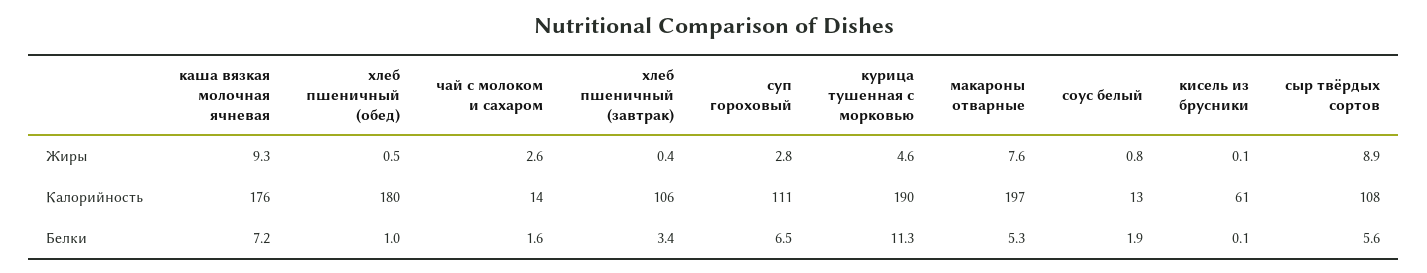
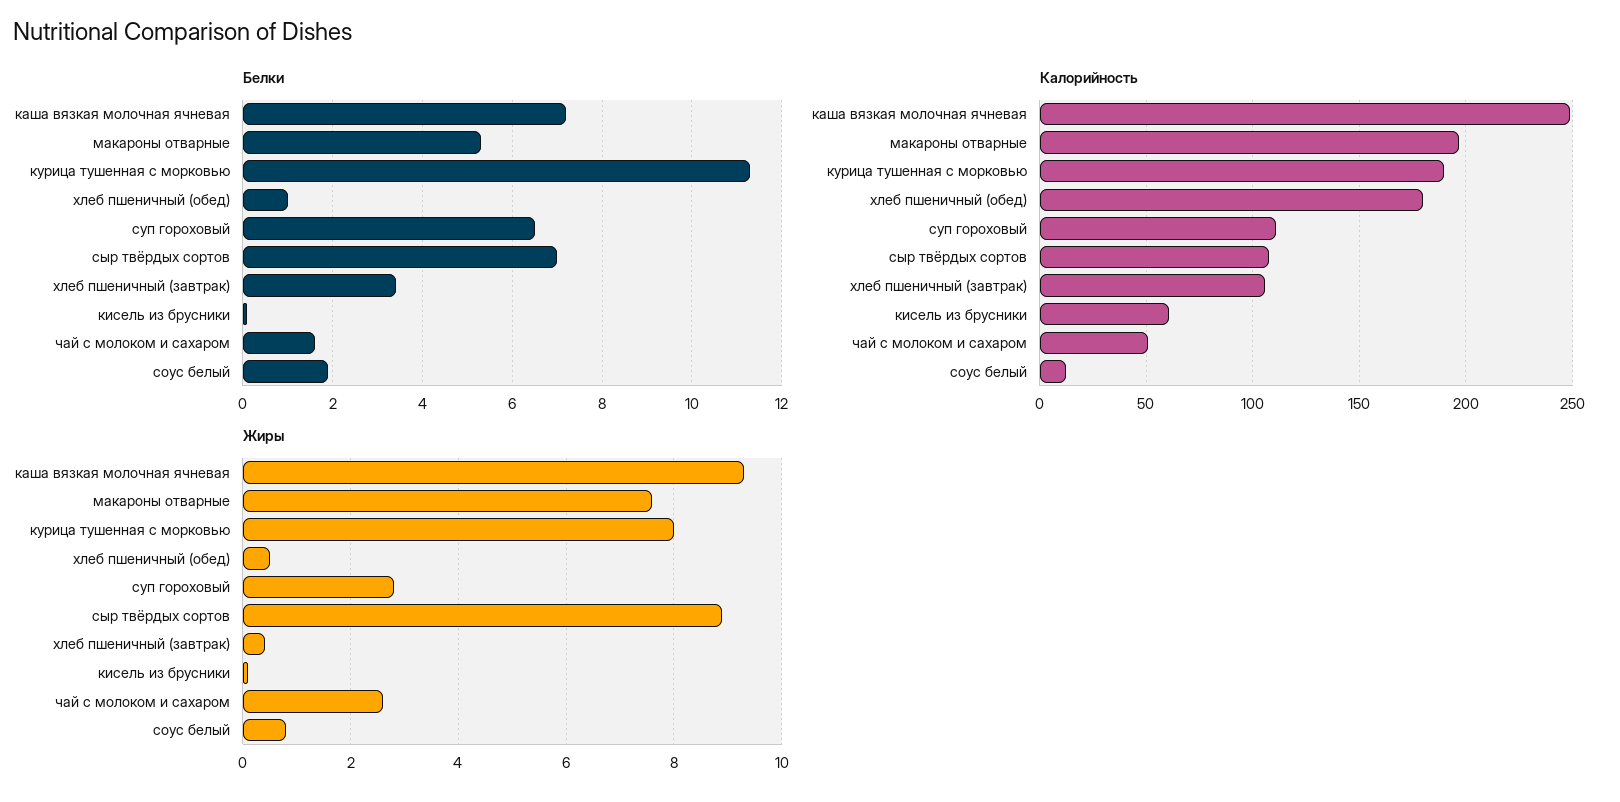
  {
    "Жиры": {
      "каша вязкая молочная ячневая": 9.3,
      "хлеб пшеничный (обед)": 0.5,
      "чай с молоком и сахаром": 2.6,
      "хлеб пшеничный (завтрак)": 0.4,
      "суп гороховый": 2.8,
-     "курица тушенная с морковью": 4.6,
+     "курица тушенная с морковью": 8,
      "макароны отварные": 7.6,
      "соус белый": 0.8,
      "кисель из брусники": 0.1,
      "сыр твёрдых сортов": 8.9
    },
    "Калорийность": {
-     "каша вязкая молочная ячневая": 176,
+     "каша вязкая молочная ячневая": 250,
      "хлеб пшеничный (обед)": 180,
-     "чай с молоком и сахаром": 14,
+     "чай с молоком и сахаром": 50,
      "хлеб пшеничный (завтрак)": 106,
      "суп гороховый": 111,
      "курица тушенная с морковью": 190,
      "макароны отварные": 197,
      "соус белый": 13,
      "кисель из брусники": 61,
      "сыр твёрдых сортов": 108
    },
    "Белки": {
      "каша вязкая молочная ячневая": 7.2,
      "хлеб пшеничный (обед)": 1,
      "чай с молоком и сахаром": 1.6,
      "хлеб пшеничный (завтрак)": 3.4,
      "суп гороховый": 6.5,
      "курица тушенная с морковью": 11.3,
      "макароны отварные": 5.3,
      "соус белый": 1.9,
      "кисель из брусники": 0.1,
-     "сыр твёрдых сортов": 5.6
+     "сыр твёрдых сортов": 7
    }
  }

